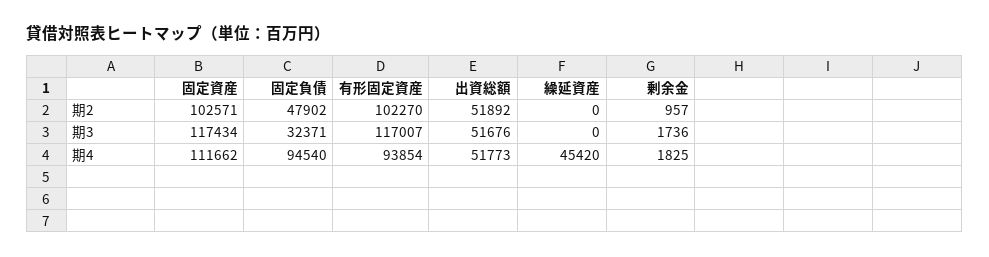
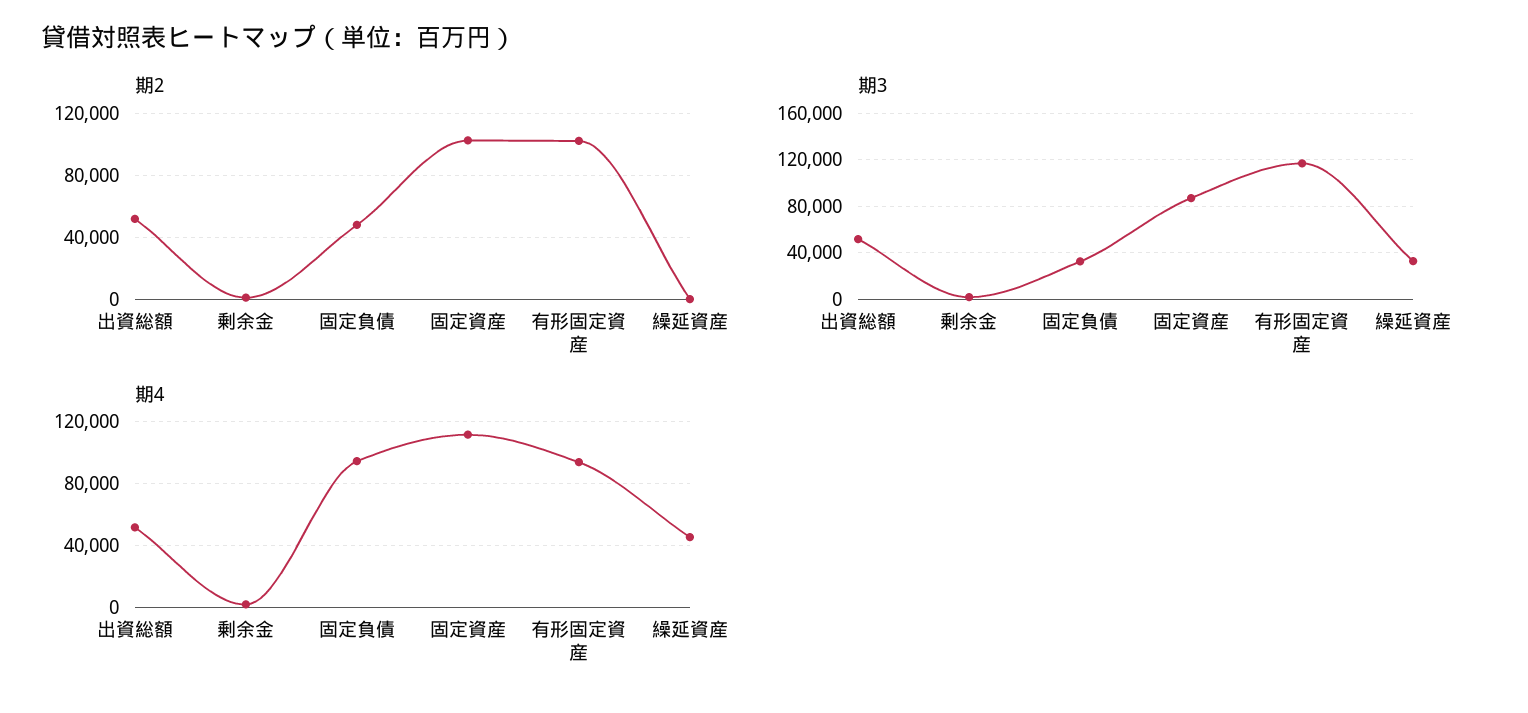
  {
    "期2": {
      "固定資産": 102571,
      "固定負債": 47902,
      "有形固定資産": 102270,
      "出資総額": 51892,
      "繰延資産": 0,
      "剰余金": 957
    },
    "期3": {
-     "固定資産": 117434,
+     "固定資産": 90000,
      "固定負債": 32371,
      "有形固定資産": 117007,
      "出資総額": 51676,
-     "繰延資産": 0,
+     "繰延資産": 30000,
      "剰余金": 1736
    },
    "期4": {
      "固定資産": 111662,
      "固定負債": 94540,
      "有形固定資産": 93854,
      "出資総額": 51773,
      "繰延資産": 45420,
      "剰余金": 1825
    }
  }

